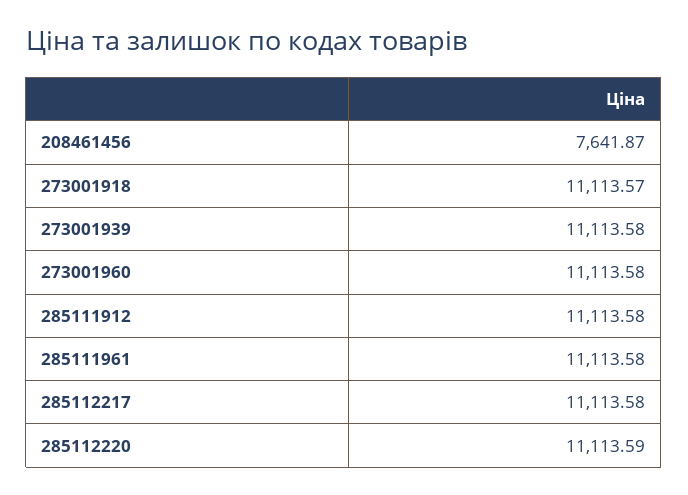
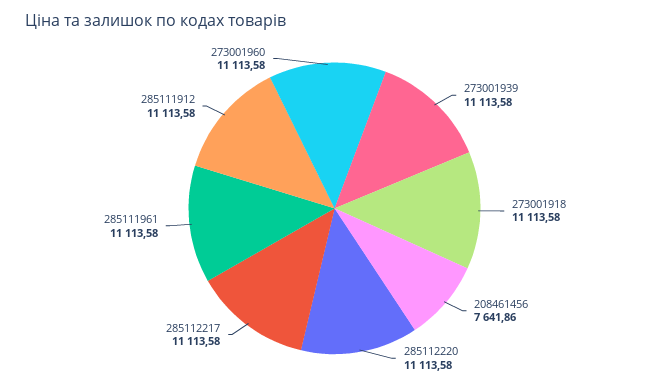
  {
-   "208461456": 7641.87,
+   "208461456": 7641.86,
-   "273001918": 11113.57,
+   "273001918": 11113.58,
    "273001939": 11113.58,
    "273001960": 11113.58,
    "285111912": 11113.58,
    "285111961": 11113.58,
    "285112217": 11113.58,
-   "285112220": 11113.59
+   "285112220": 11113.58
  }

